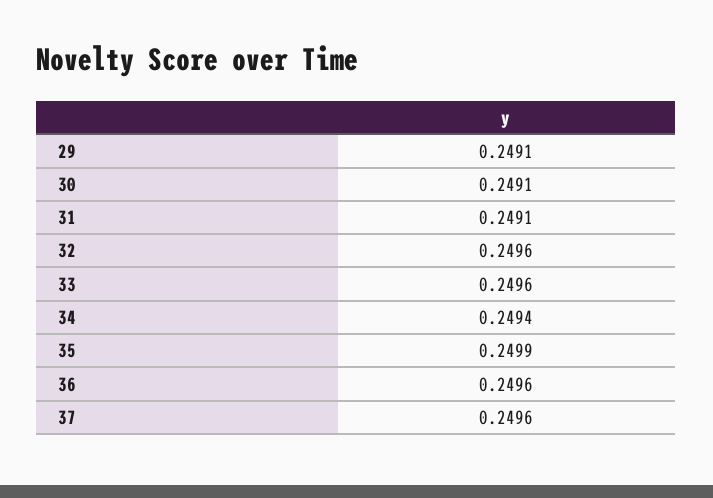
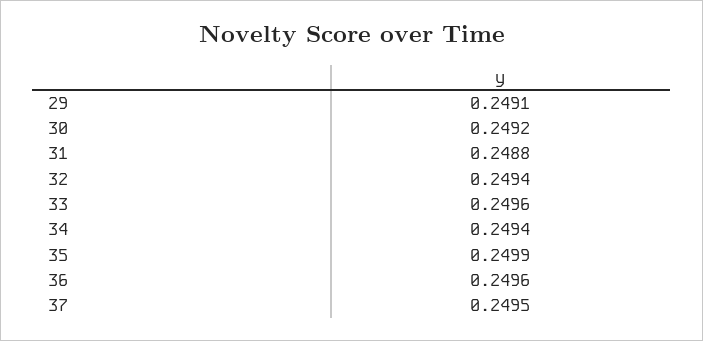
  {
    "29": 0.2491,
-   "30": 0.2491,
+   "30": 0.2492,
-   "31": 0.2491,
+   "31": 0.2488,
-   "32": 0.2496,
+   "32": 0.2494,
    "33": 0.2496,
    "34": 0.2494,
    "35": 0.2499,
    "36": 0.2496,
-   "37": 0.2496
+   "37": 0.2495
  }

